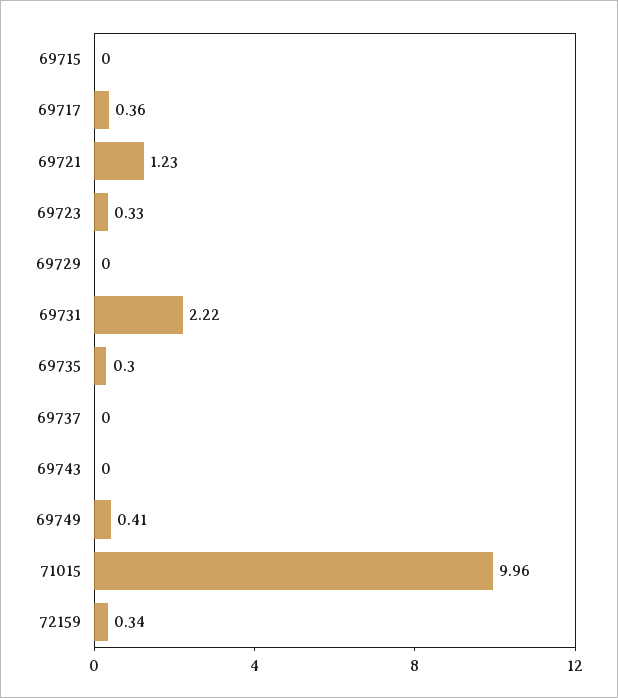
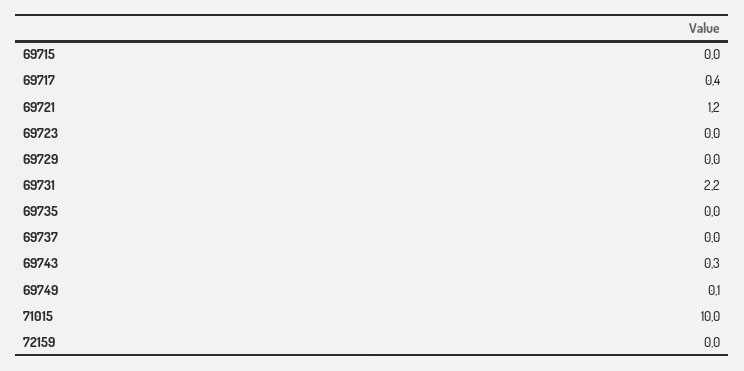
  {
    "69715": 0,
    "69717": 0.36,
    "69721": 1.23,
-   "69723": 0.33,
+   "69723": 0,
    "69729": 0,
    "69731": 2.22,
-   "69735": 0.3,
+   "69735": 0,
    "69737": 0,
-   "69743": 0,
+   "69743": 0.3,
-   "69749": 0.41,
+   "69749": 0.1,
    "71015": 9.96,
-   "72159": 0.34
+   "72159": 0
  }

